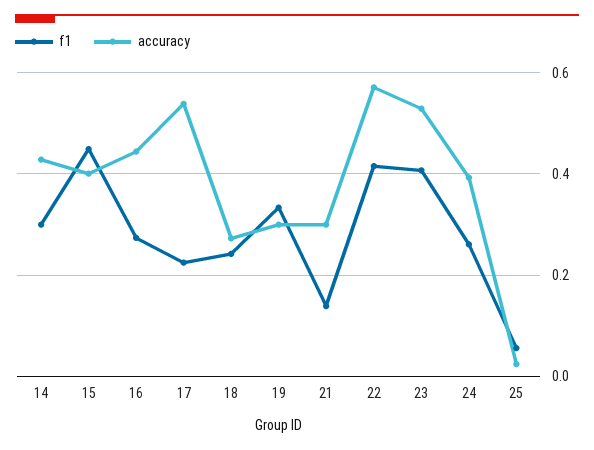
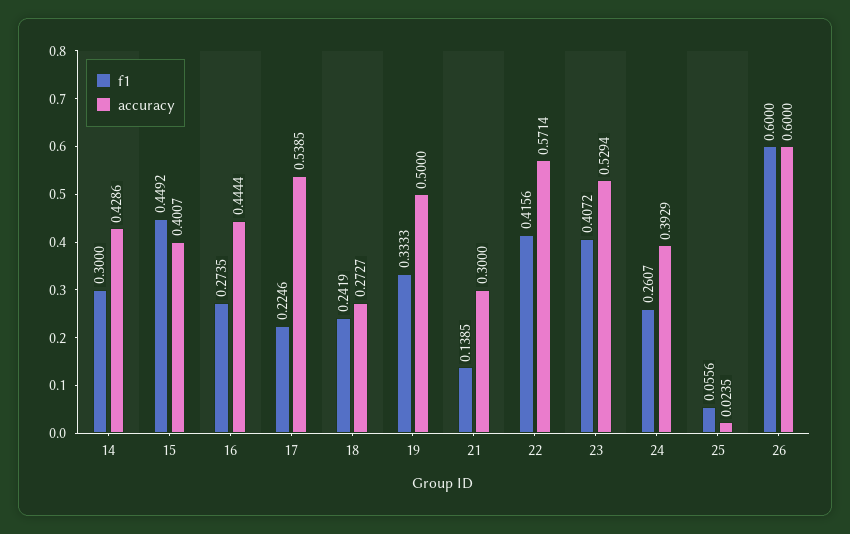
  {
    "f1": {
      "14": 0.3,
      "15": 0.4492,
      "16": 0.2735,
      "17": 0.2246,
      "18": 0.2419,
      "19": 0.3333,
      "21": 0.1385,
      "22": 0.4156,
      "23": 0.4072,
      "24": 0.2607,
-     "25": 0.0556
+     "25": 0.0556,
+     "26": 0.6
    },
    "accuracy": {
      "14": 0.4286,
      "15": 0.4007,
      "16": 0.4444,
      "17": 0.5385,
      "18": 0.2727,
-     "19": 0.3,
+     "19": 0.5,
      "21": 0.3,
      "22": 0.5714,
      "23": 0.5294,
      "24": 0.3929,
-     "25": 0.0235
+     "25": 0.0235,
+     "26": 0.6
    }
  }

